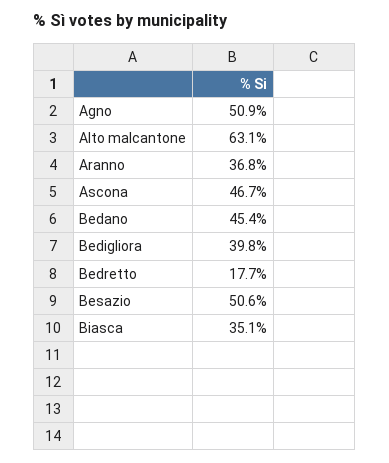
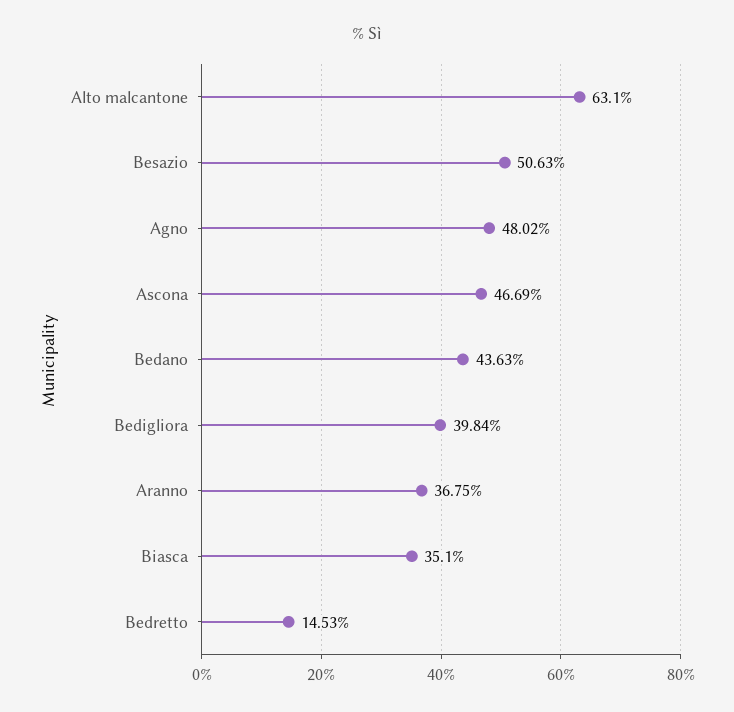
  {
-   "Agno": 50.9,
+   "Agno": 48.02,
    "Alto malcantone": 63.1,
    "Aranno": 36.75,
    "Ascona": 46.69,
-   "Bedano": 45.4,
+   "Bedano": 43.63,
    "Bedigliora": 39.84,
-   "Bedretto": 17.7,
+   "Bedretto": 14.53,
    "Besazio": 50.63,
    "Biasca": 35.1
  }

